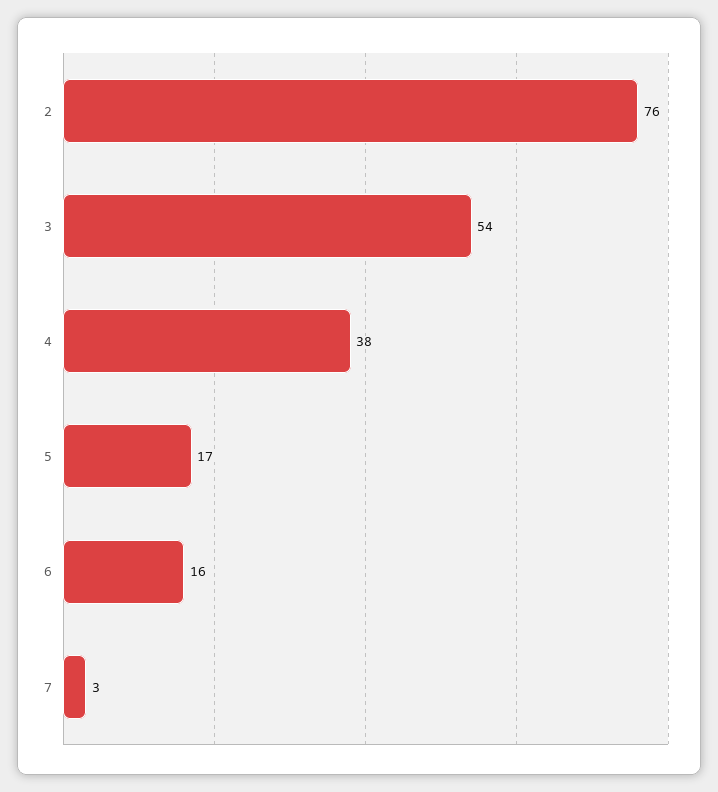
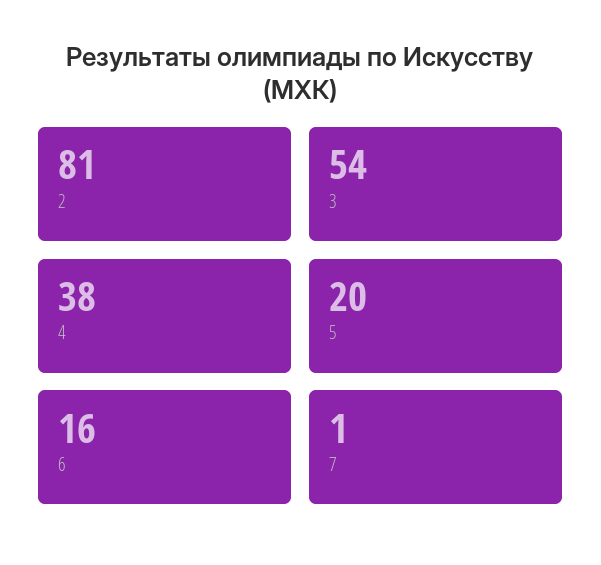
  {
-   "2": 76,
+   "2": 81,
    "3": 54,
    "4": 38,
-   "5": 17,
+   "5": 20,
    "6": 16,
-   "7": 3
+   "7": 1
  }

